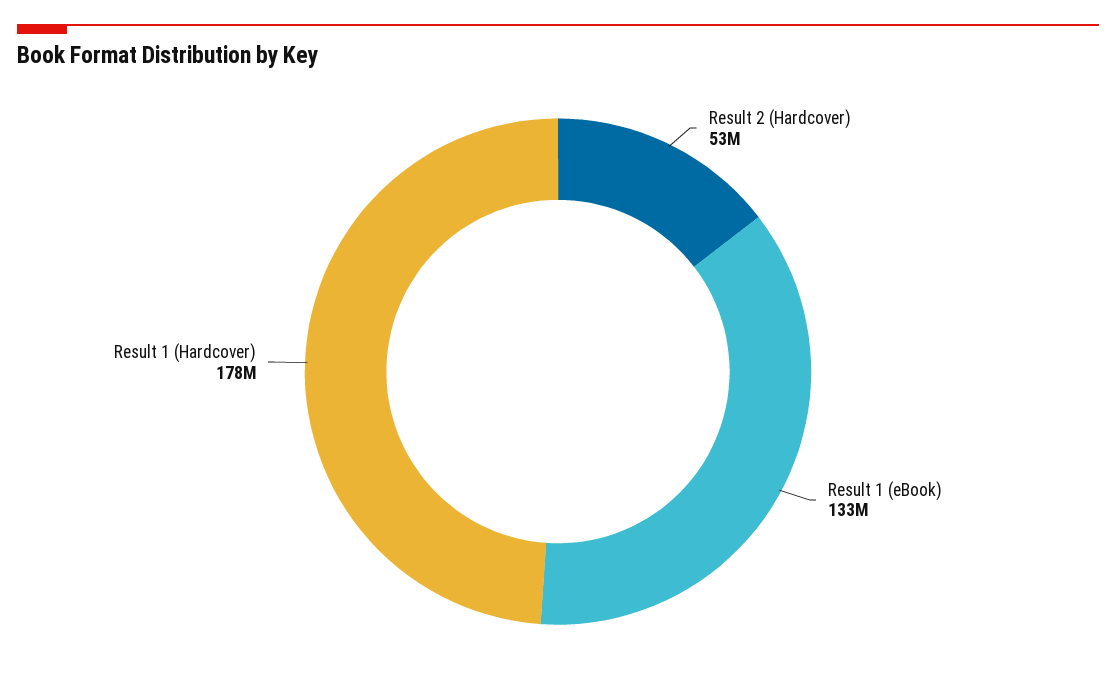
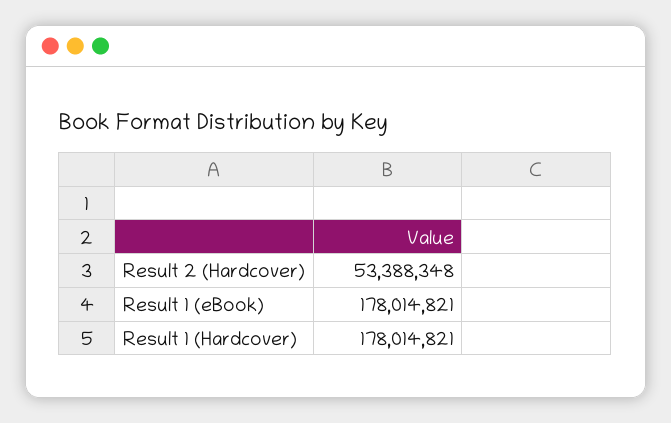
  {
    "Result 2 (Hardcover)": 53388348,
-   "Result 1 (eBook)": 133000000,
+   "Result 1 (eBook)": 178014821,
    "Result 1 (Hardcover)": 178014821
  }

